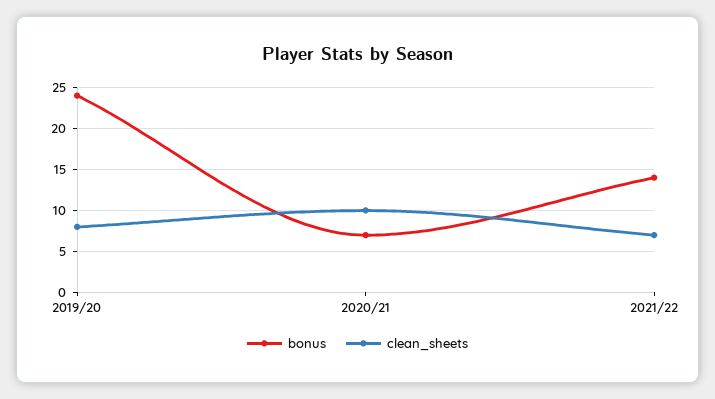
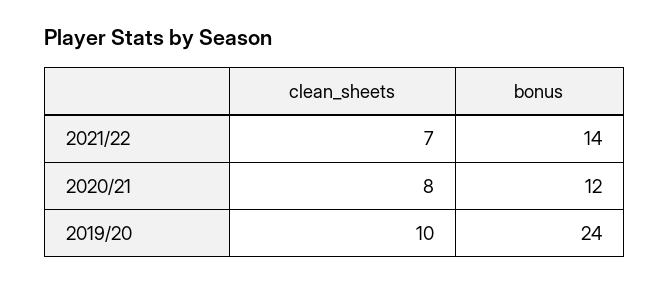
  {
    "bonus": {
      "2019/20": 24,
-     "2020/21": 7,
+     "2020/21": 12,
      "2021/22": 14
    },
    "clean_sheets": {
-     "2019/20": 8,
+     "2019/20": 10,
-     "2020/21": 10,
+     "2020/21": 8,
      "2021/22": 7
    }
  }

